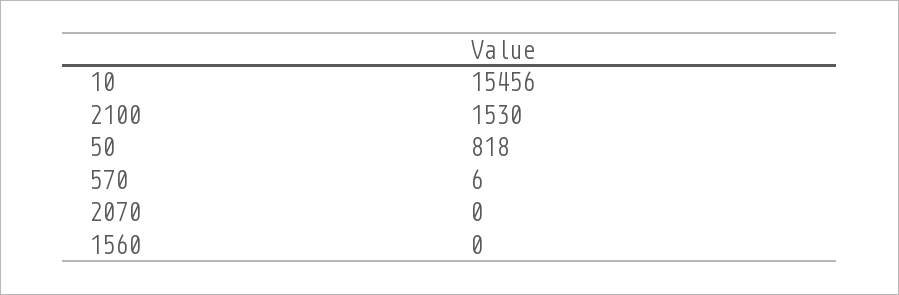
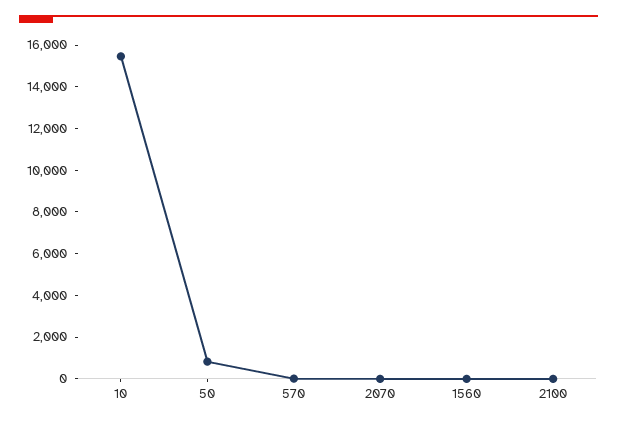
  {
    "10": 15456,
-   "2100": 1530,
+   "2100": 0,
    "50": 818,
    "570": 6,
    "2070": 0,
    "1560": 0
  }

